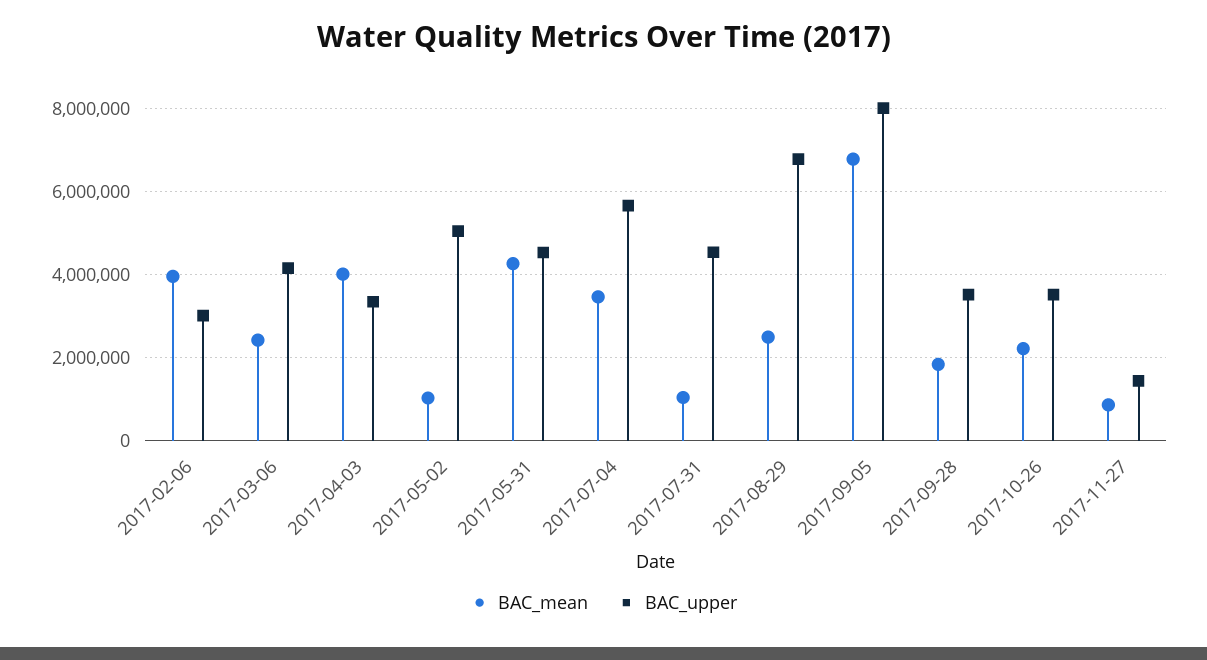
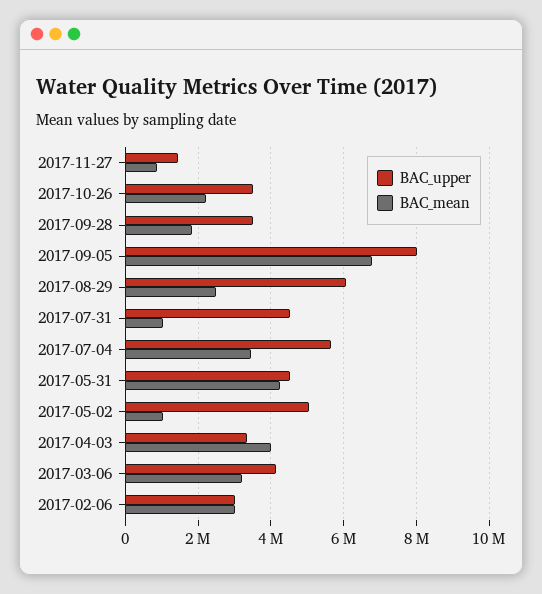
  {
    "BAC_mean": {
-     "2017-02-06": 4000000,
+     "2017-02-06": 3000000,
-     "2017-03-06": 2400000,
+     "2017-03-06": 3200000,
      "2017-04-03": 4000000,
      "2017-05-02": 1000000,
      "2017-05-31": 4200000,
      "2017-07-04": 3400000,
      "2017-07-31": 1000000,
      "2017-08-29": 2400000,
      "2017-09-05": 6800000,
      "2017-09-28": 1800000,
      "2017-10-26": 2200000,
      "2017-11-27": 800000
    },
    "BAC_upper": {
      "2017-02-06": 3000000,
      "2017-03-06": 4200000,
      "2017-04-03": 3400000,
      "2017-05-02": 5000000,
      "2017-05-31": 4600000,
      "2017-07-04": 5600000,
      "2017-07-31": 4600000,
-     "2017-08-29": 6800000,
+     "2017-08-29": 6000000,
      "2017-09-05": 8000000,
      "2017-09-28": 3600000,
      "2017-10-26": 3600000,
      "2017-11-27": 1400000
    }
  }

